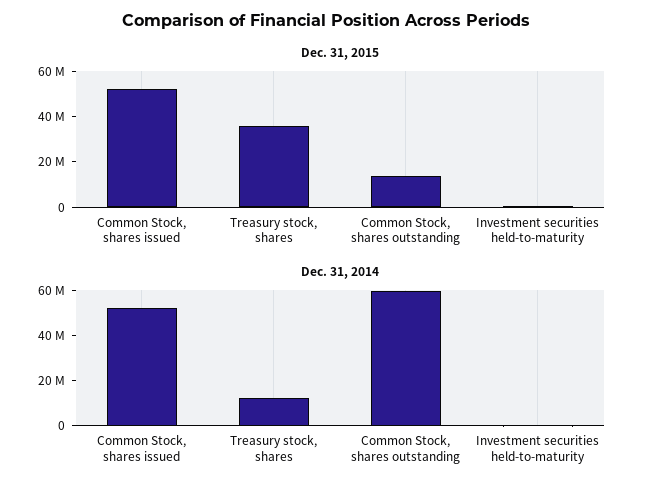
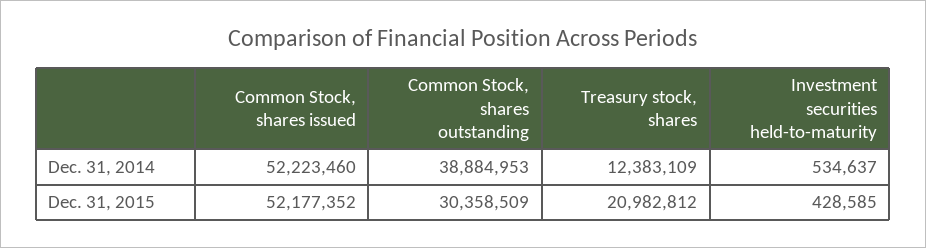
  {
    "Dec. 31, 2015": {
      "Common Stock, shares issued": 52177352,
-     "Treasury stock, shares": 35000000,
+     "Treasury stock, shares": 20982812,
-     "Common Stock, shares outstanding": 15000000,
+     "Common Stock, shares outstanding": 30358509,
      "Investment securities held-to-maturity": 428585
    },
    "Dec. 31, 2014": {
      "Common Stock, shares issued": 52223460,
      "Treasury stock, shares": 12383109,
-     "Common Stock, shares outstanding": 60000000,
+     "Common Stock, shares outstanding": 38884953,
      "Investment securities held-to-maturity": 534637
    }
  }

